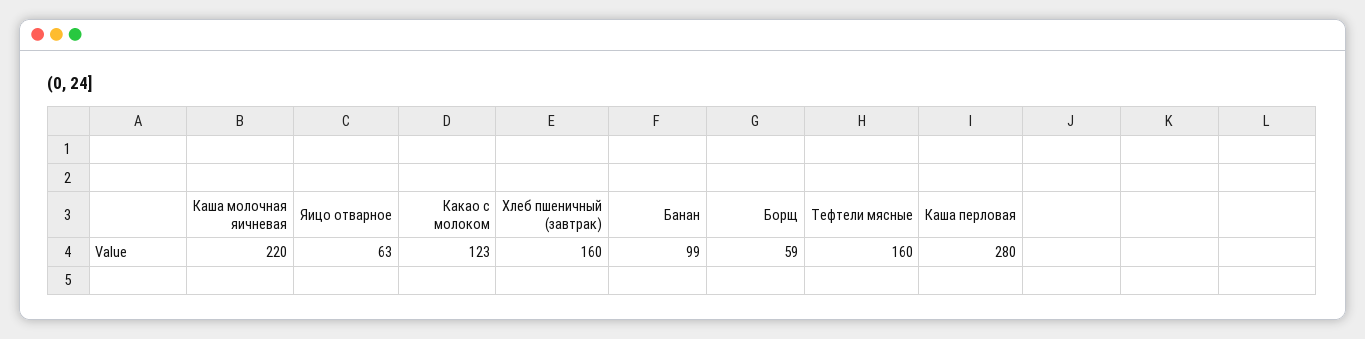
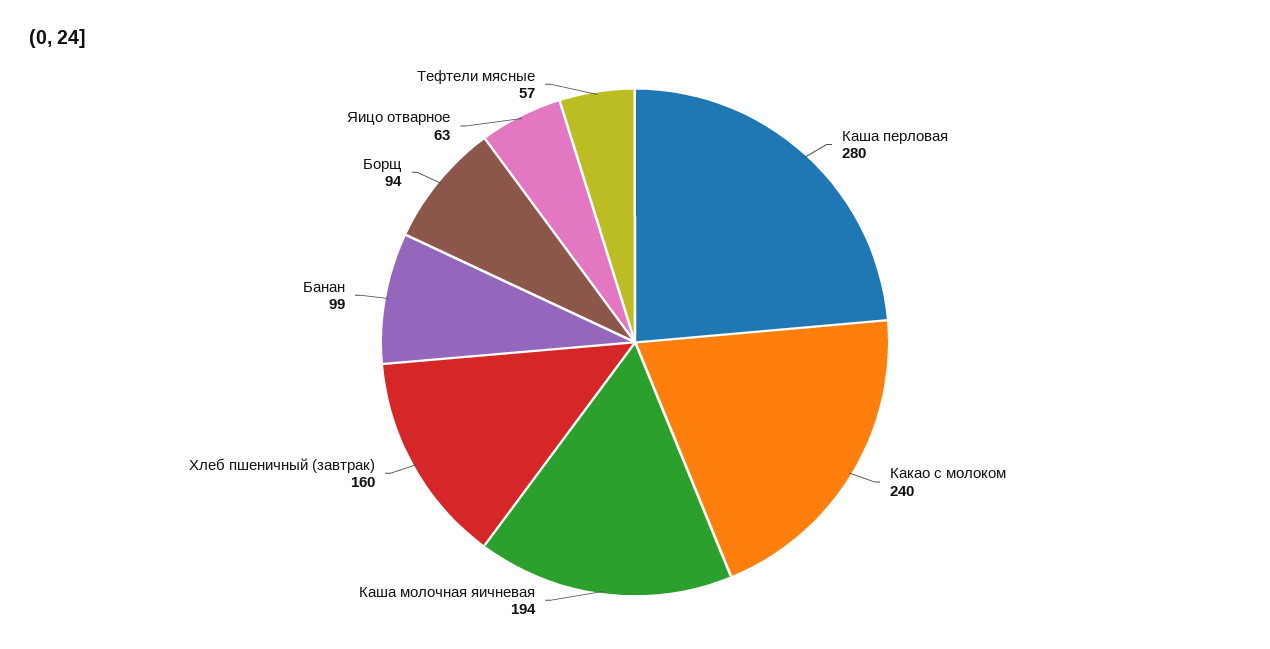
  {
-   "Каша молочная яичневая": 220,
+   "Каша молочная яичневая": 194,
    "Яицо отварное": 63,
-   "Какао с молоком": 123,
+   "Какао с молоком": 240,
    "Хлеб пшеничный (завтрак)": 160,
    "Банан": 99,
-   "Борщ": 59,
+   "Борщ": 94,
-   "Тефтели мясные": 160,
+   "Тефтели мясные": 57,
    "Каша перловая": 280
  }

